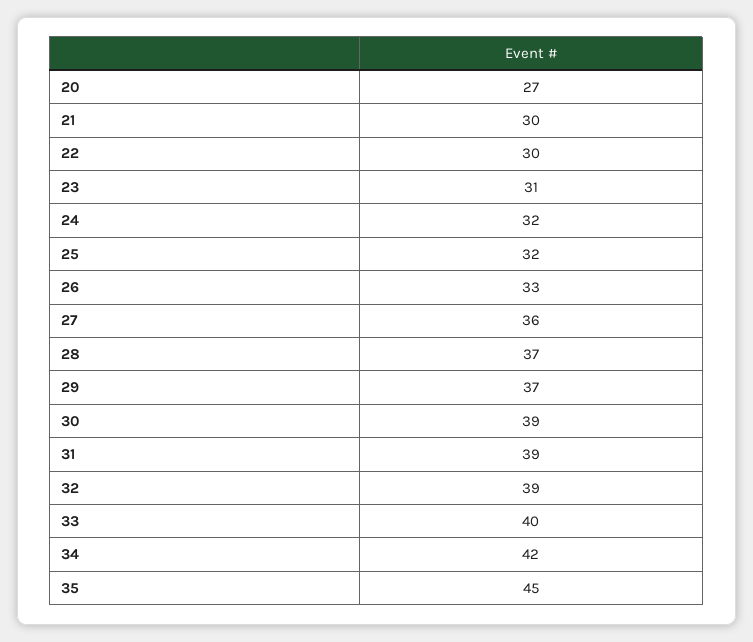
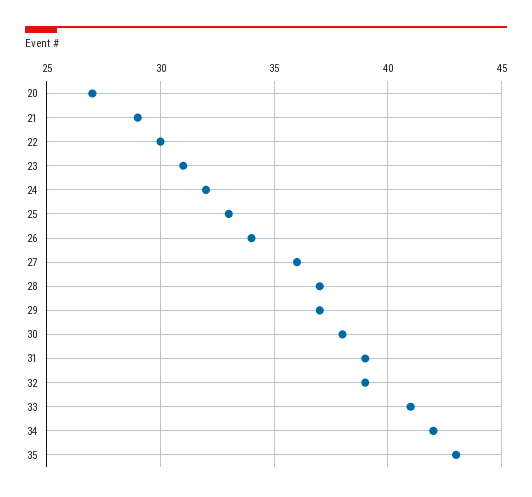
  {
    "20": 27,
-   "21": 30,
+   "21": 29,
    "22": 30,
    "23": 31,
    "24": 32,
-   "25": 32,
+   "25": 33,
-   "26": 33,
+   "26": 34,
    "27": 36,
    "28": 37,
    "29": 37,
-   "30": 39,
+   "30": 38,
    "31": 39,
    "32": 39,
-   "33": 40,
+   "33": 41,
    "34": 42,
-   "35": 45
+   "35": 43
  }

